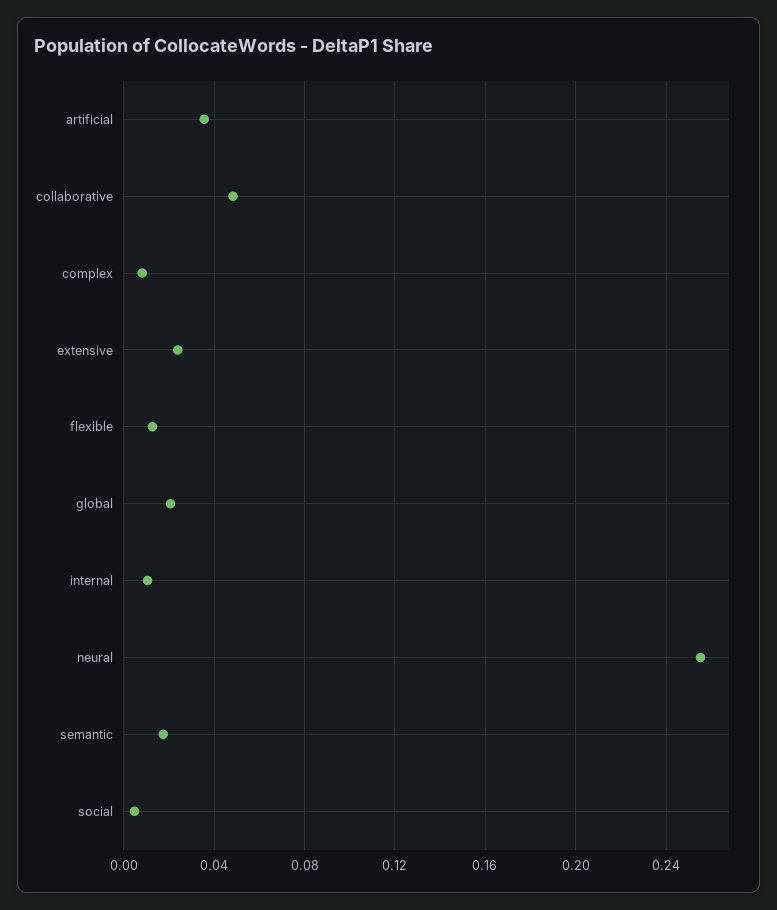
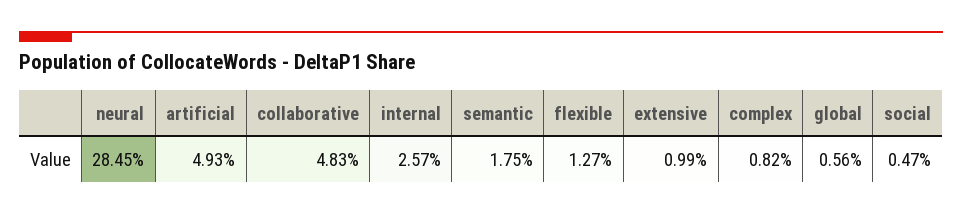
  {
-   "artificial": 0.035,
+   "artificial": 0.0493,
    "collaborative": 0.0483,
    "complex": 0.0082,
-   "extensive": 0.025,
+   "extensive": 0.0099,
    "flexible": 0.0127,
-   "global": 0.02,
+   "global": 0.0056,
-   "internal": 0.01,
+   "internal": 0.0257,
-   "neural": 0.255,
+   "neural": 0.2845,
    "semantic": 0.0175,
    "social": 0.0047
  }

